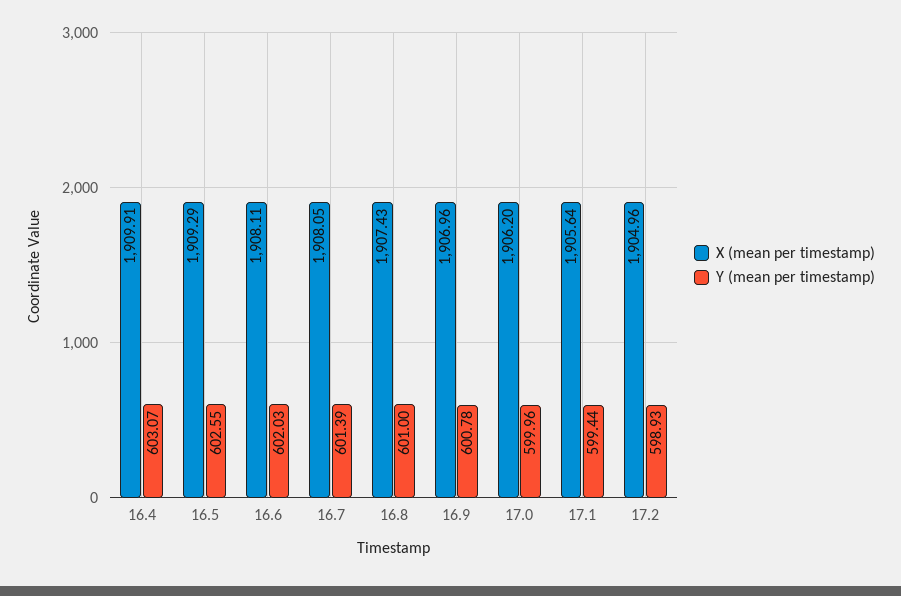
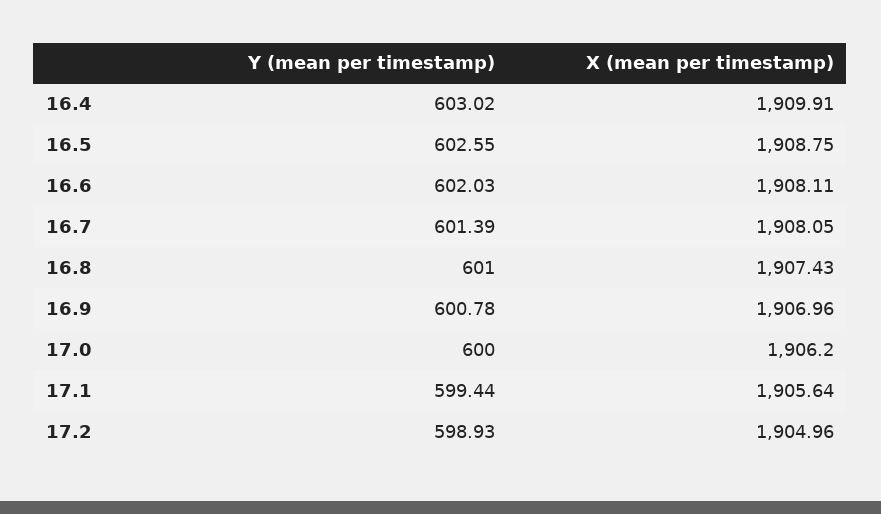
  {
    "X (mean per timestamp)": {
      "16.4": 1909.91,
-     "16.5": 1909.29,
+     "16.5": 1908.75,
      "16.6": 1908.11,
      "16.7": 1908.05,
      "16.8": 1907.43,
      "16.9": 1906.96,
      "17.0": 1906.2,
      "17.1": 1905.64,
      "17.2": 1904.96
    },
    "Y (mean per timestamp)": {
-     "16.4": 603.07,
+     "16.4": 603.02,
      "16.5": 602.55,
      "16.6": 602.03,
      "16.7": 601.39,
      "16.8": 601,
      "16.9": 600.78,
-     "17.0": 599.96,
+     "17.0": 600,
      "17.1": 599.44,
      "17.2": 598.93
    }
  }

